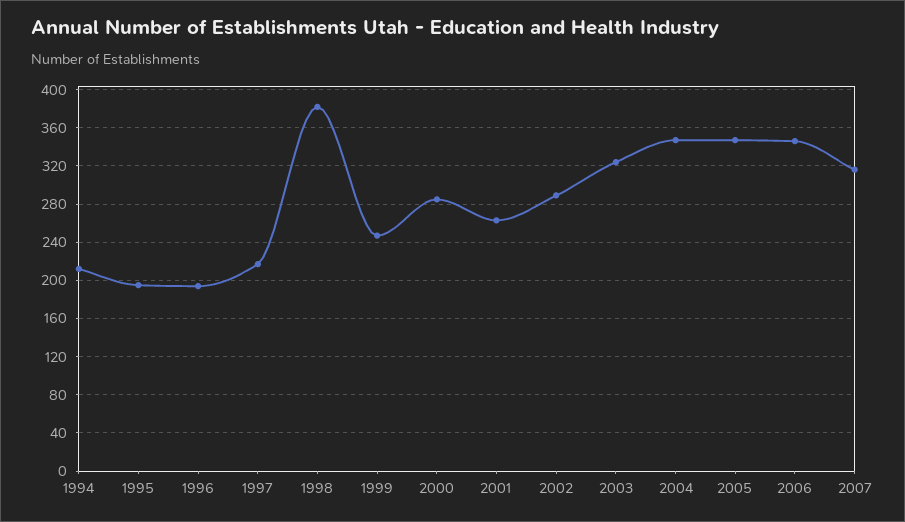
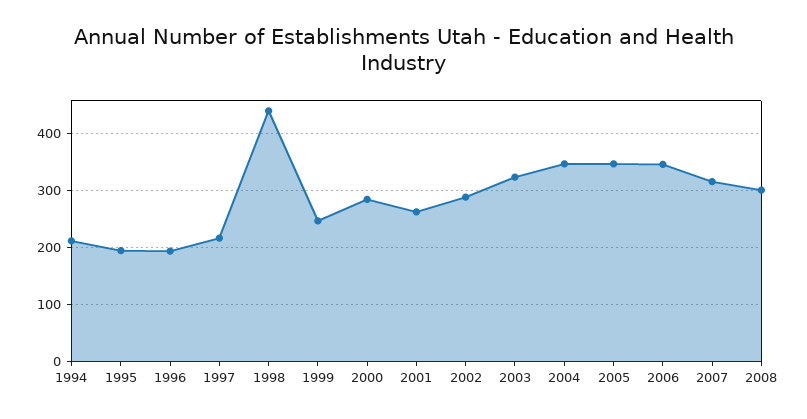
  {
    "1994": 210,
    "1995": 200,
    "1996": 190,
    "1997": 220,
-   "1998": 380,
+   "1998": 440,
    "1999": 250,
    "2000": 290,
    "2001": 260,
    "2002": 290,
    "2003": 320,
    "2004": 350,
    "2005": 350,
    "2006": 350,
-   "2007": 320
+   "2007": 320,
+   "2008": 300
  }

